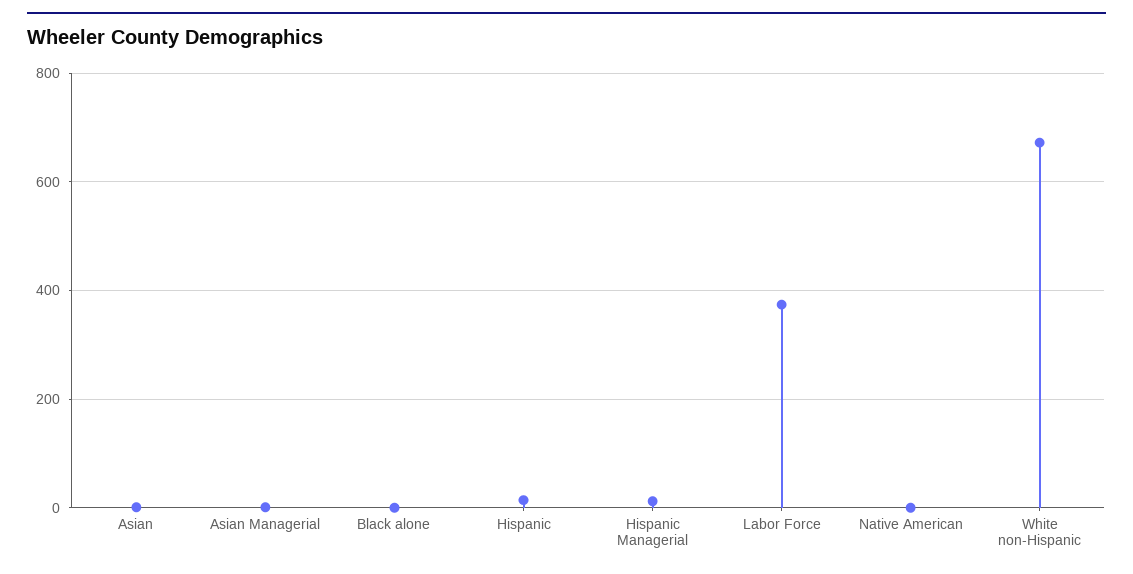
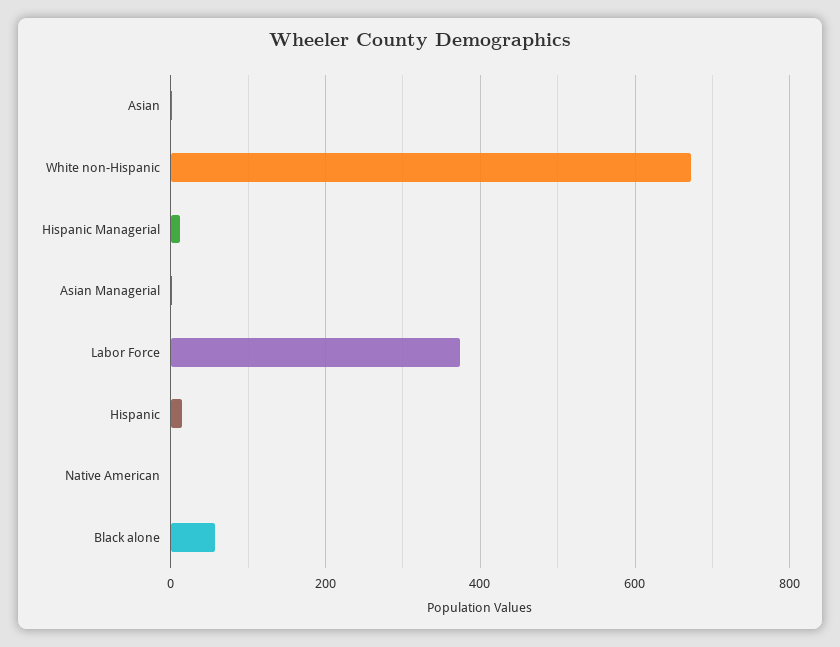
  {
    "Asian": 0,
    "Asian Managerial": 0,
-   "Black alone": 0,
+   "Black alone": 60,
    "Hispanic": 20,
    "Hispanic Managerial": 20,
    "Labor Force": 380,
    "Native American": 0,
    "White non-Hispanic": 680
  }

